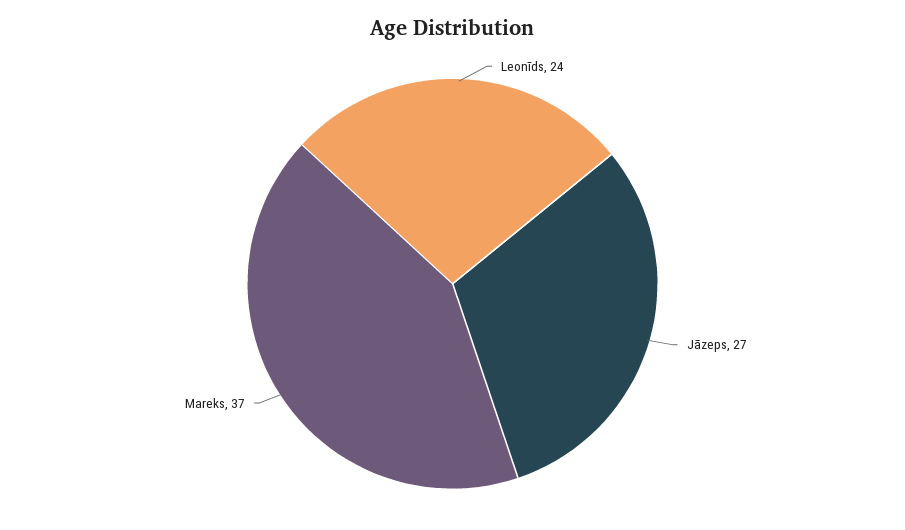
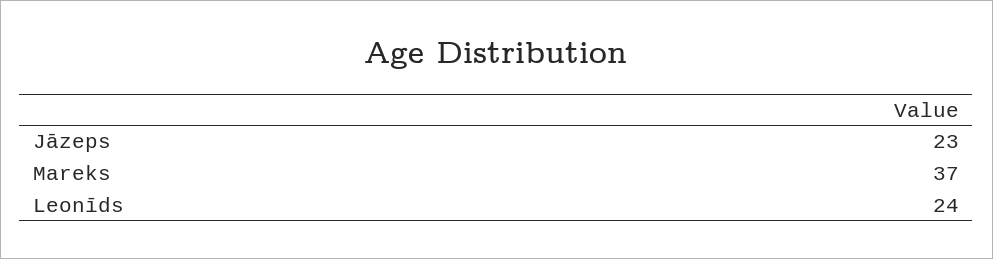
  {
    "Leonīds": 24,
-   "Jāzeps": 27,
+   "Jāzeps": 23,
    "Mareks": 37
  }

